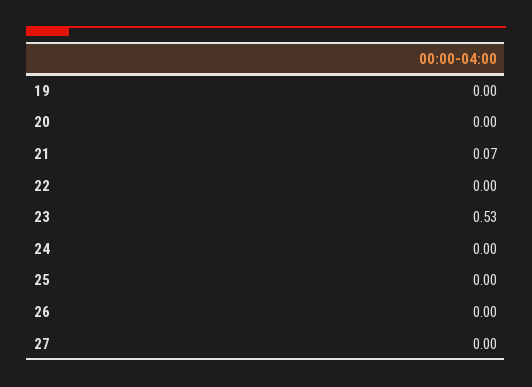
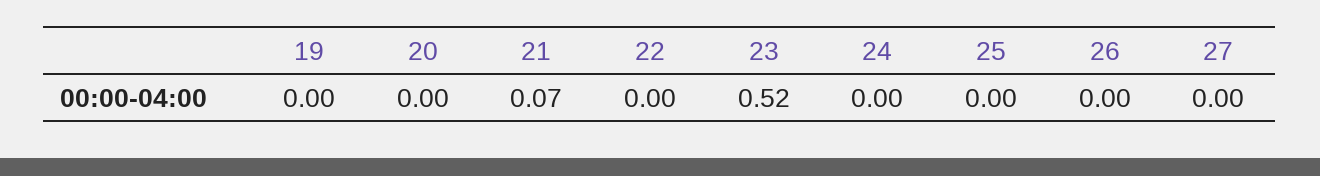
  {
    "19": 0,
    "20": 0,
    "21": 0.07,
    "22": 0,
-   "23": 0.53,
+   "23": 0.52,
    "24": 0,
    "25": 0,
    "26": 0,
    "27": 0
  }

